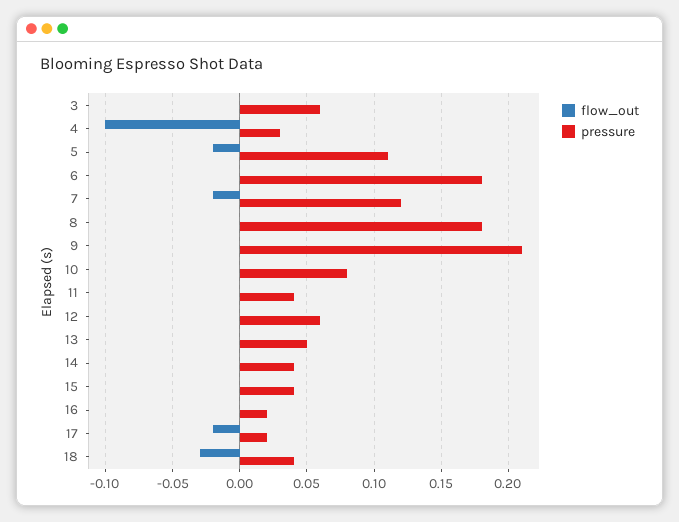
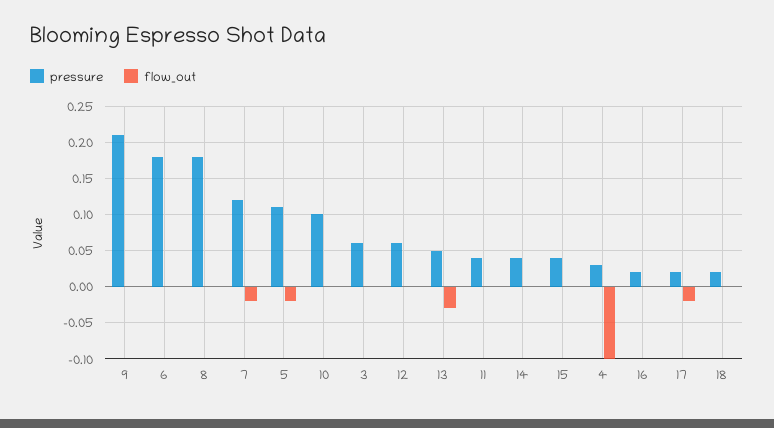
  {
    "flow_out": {
      "3": 0,
      "4": -0.1,
      "5": -0.02,
      "6": 0,
      "7": -0.02,
      "8": 0,
      "9": 0,
      "10": 0,
      "11": 0,
      "12": 0,
-     "13": 0,
+     "13": -0.03,
      "14": 0,
      "15": 0,
      "16": 0,
      "17": -0.02,
-     "18": -0.03
+     "18": 0
    },
    "pressure": {
      "3": 0.06,
      "4": 0.03,
      "5": 0.11,
      "6": 0.18,
      "7": 0.12,
      "8": 0.18,
      "9": 0.21,
-     "10": 0.08,
+     "10": 0.1,
      "11": 0.04,
      "12": 0.06,
      "13": 0.05,
      "14": 0.04,
      "15": 0.04,
      "16": 0.02,
      "17": 0.02,
-     "18": 0.04
+     "18": 0.02
    }
  }

